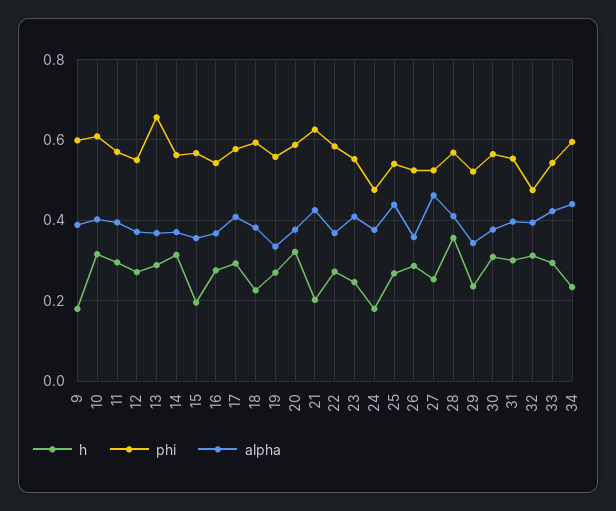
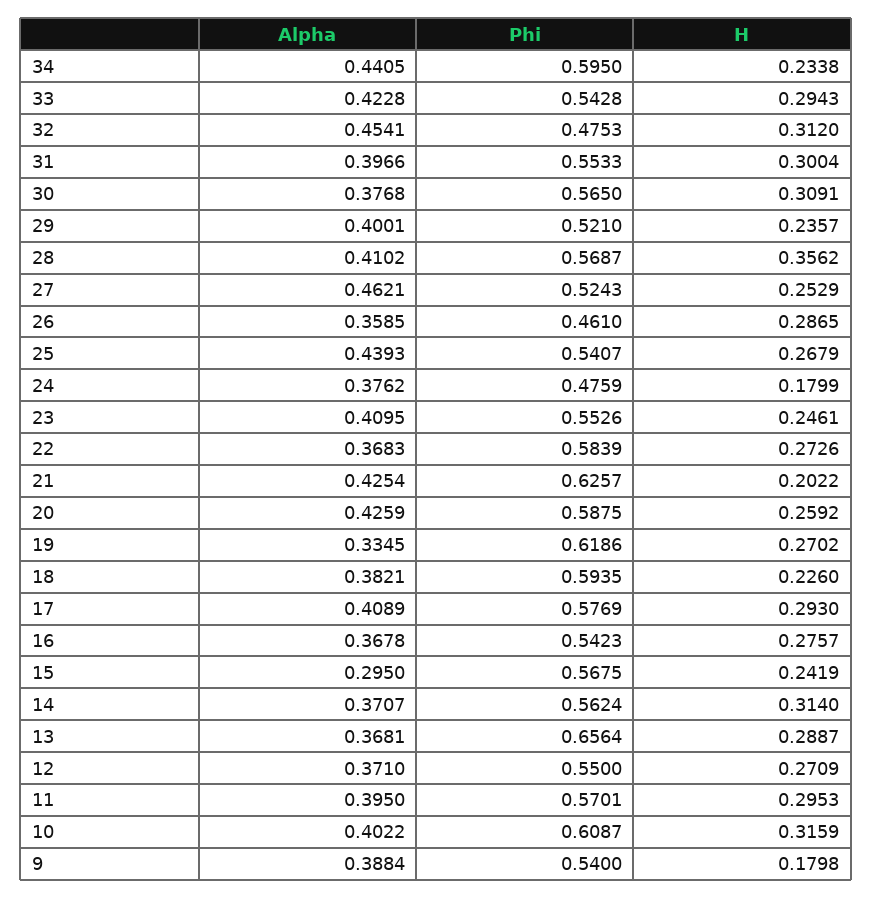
  {
    "h": {
      "9": 0.1798,
      "10": 0.3159,
      "11": 0.2953,
      "12": 0.2709,
      "13": 0.2887,
      "14": 0.314,
-     "15": 0.2,
+     "15": 0.2419,
      "16": 0.2757,
      "17": 0.293,
      "18": 0.226,
      "19": 0.2702,
-     "20": 0.32,
+     "20": 0.2592,
      "21": 0.2022,
      "22": 0.2726,
      "23": 0.2461,
      "24": 0.1799,
      "25": 0.2679,
      "26": 0.2865,
      "27": 0.2529,
      "28": 0.3562,
      "29": 0.2357,
      "30": 0.3091,
      "31": 0.3004,
      "32": 0.312,
      "33": 0.2943,
      "34": 0.2338
    },
    "phi": {
-     "9": 0.6,
+     "9": 0.54,
      "10": 0.6087,
      "11": 0.5701,
      "12": 0.55,
      "13": 0.6564,
      "14": 0.5624,
      "15": 0.5675,
      "16": 0.5423,
      "17": 0.5769,
      "18": 0.5935,
-     "19": 0.56,
+     "19": 0.6186,
      "20": 0.5875,
      "21": 0.6257,
      "22": 0.5839,
      "23": 0.5526,
      "24": 0.4759,
      "25": 0.5407,
-     "26": 0.52,
+     "26": 0.461,
      "27": 0.5243,
      "28": 0.5687,
      "29": 0.521,
      "30": 0.565,
      "31": 0.5533,
      "32": 0.4753,
      "33": 0.5428,
      "34": 0.595
    },
    "alpha": {
      "9": 0.3884,
      "10": 0.4022,
      "11": 0.395,
      "12": 0.371,
      "13": 0.3681,
      "14": 0.3707,
-     "15": 0.36,
+     "15": 0.295,
      "16": 0.3678,
      "17": 0.4089,
      "18": 0.3821,
      "19": 0.3345,
-     "20": 0.38,
+     "20": 0.4259,
      "21": 0.4254,
      "22": 0.3683,
      "23": 0.4095,
      "24": 0.3762,
      "25": 0.4393,
      "26": 0.3585,
      "27": 0.4621,
      "28": 0.4102,
-     "29": 0.34,
+     "29": 0.4001,
      "30": 0.3768,
      "31": 0.3966,
-     "32": 0.4,
+     "32": 0.4541,
      "33": 0.4228,
      "34": 0.4405
    }
  }

